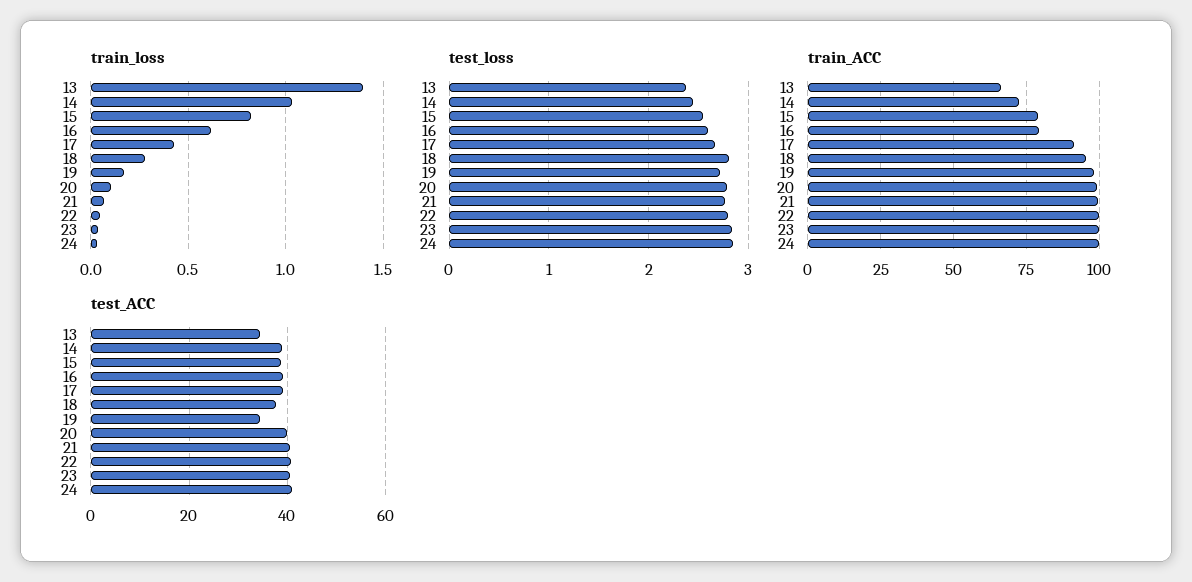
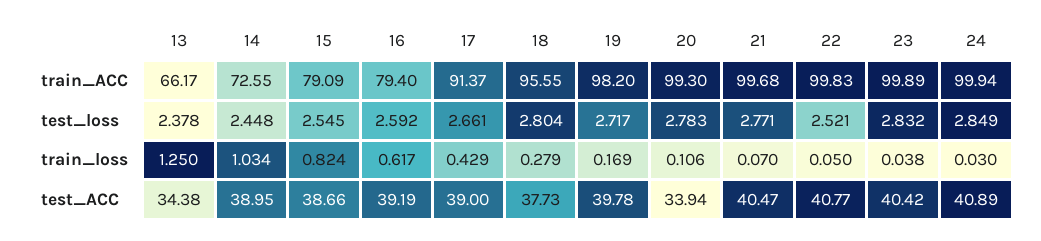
  {
    "train_loss": {
-     "13": 1.4,
+     "13": 1.25,
      "14": 1.034,
      "15": 0.824,
      "16": 0.617,
      "17": 0.429,
      "18": 0.279,
      "19": 0.169,
      "20": 0.106,
      "21": 0.07,
      "22": 0.05,
      "23": 0.038,
      "24": 0.03
    },
    "test_loss": {
      "13": 2.378,
      "14": 2.448,
      "15": 2.545,
      "16": 2.592,
      "17": 2.661,
      "18": 2.804,
      "19": 2.717,
      "20": 2.783,
      "21": 2.771,
-     "22": 2.8,
+     "22": 2.521,
      "23": 2.832,
      "24": 2.849
    },
    "train_ACC": {
      "13": 66.17,
      "14": 72.55,
      "15": 79.09,
      "16": 79.4,
      "17": 91.37,
      "18": 95.55,
      "19": 98.2,
      "20": 99.3,
      "21": 99.68,
      "22": 99.83,
      "23": 99.89,
      "24": 99.94
    },
    "test_ACC": {
      "13": 34.38,
      "14": 38.95,
      "15": 38.66,
      "16": 39.19,
      "17": 39,
      "18": 37.73,
-     "19": 34,
+     "19": 39.78,
-     "20": 40,
+     "20": 33.94,
      "21": 40.47,
      "22": 40.77,
      "23": 40.42,
      "24": 40.89
    }
  }

